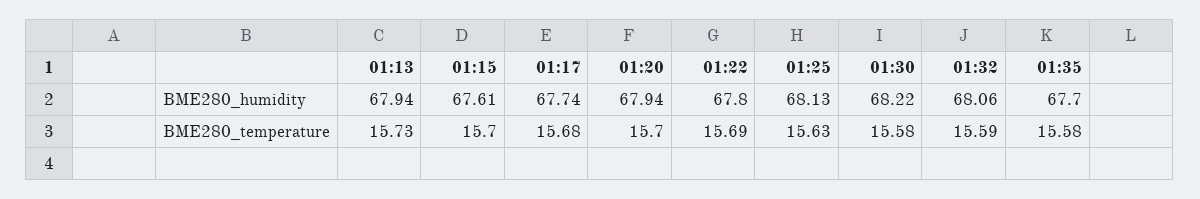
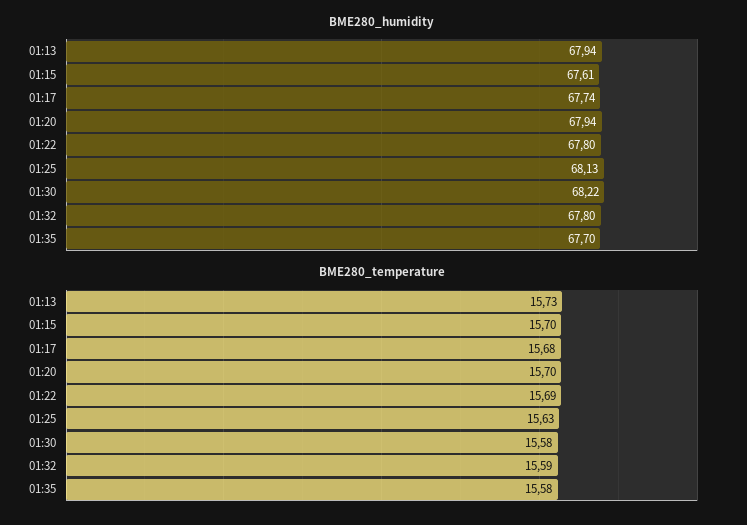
  {
    "BME280_humidity": {
      "01:13": 67.94,
      "01:15": 67.61,
      "01:17": 67.74,
      "01:20": 67.94,
      "01:22": 67.8,
      "01:25": 68.13,
      "01:30": 68.22,
-     "01:32": 68.06,
+     "01:32": 67.8,
      "01:35": 67.7
    },
    "BME280_temperature": {
      "01:13": 15.73,
      "01:15": 15.7,
      "01:17": 15.68,
      "01:20": 15.7,
      "01:22": 15.69,
      "01:25": 15.63,
      "01:30": 15.58,
      "01:32": 15.59,
      "01:35": 15.58
    }
  }

